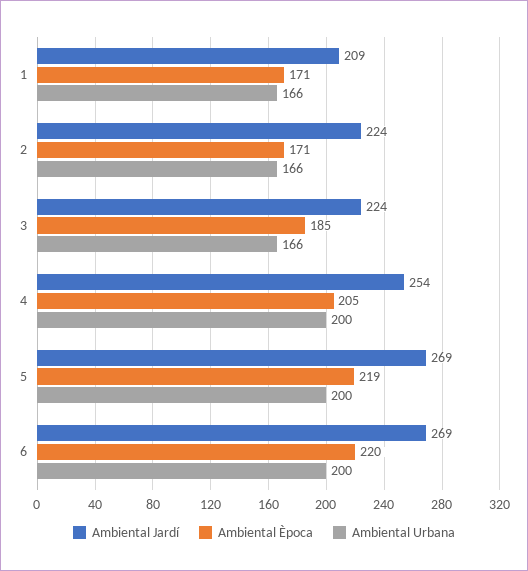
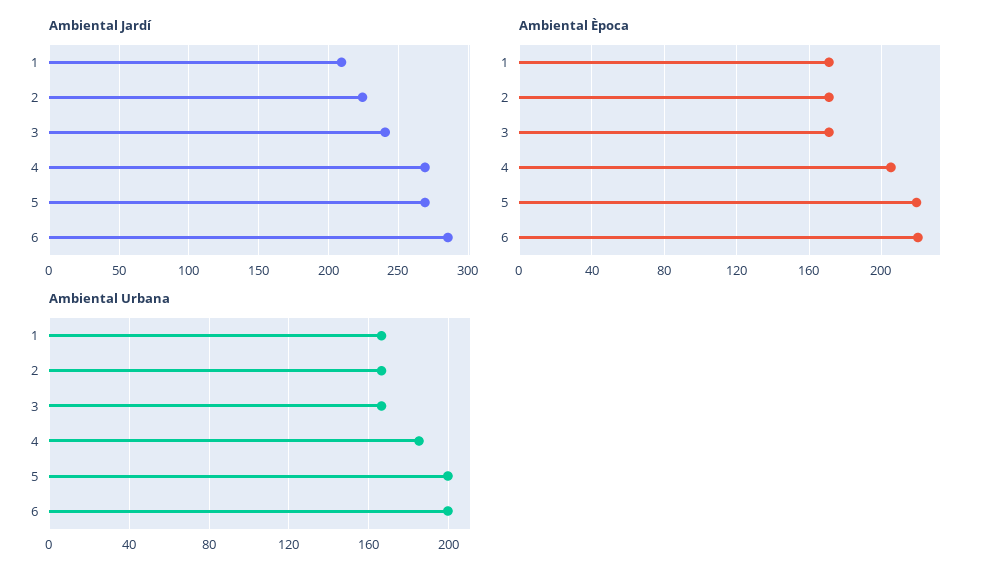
  {
    "Ambiental Jardí": {
      "1": 209,
      "2": 224,
-     "3": 224,
+     "3": 240,
-     "4": 254,
+     "4": 270,
      "5": 269,
-     "6": 269
+     "6": 285
    },
    "Ambiental Època": {
      "1": 171,
      "2": 171,
-     "3": 185,
+     "3": 170,
      "4": 205,
      "5": 219,
      "6": 220
    },
    "Ambiental Urbana": {
      "1": 166,
      "2": 166,
      "3": 166,
-     "4": 200,
+     "4": 185,
      "5": 200,
      "6": 200
    }
  }

